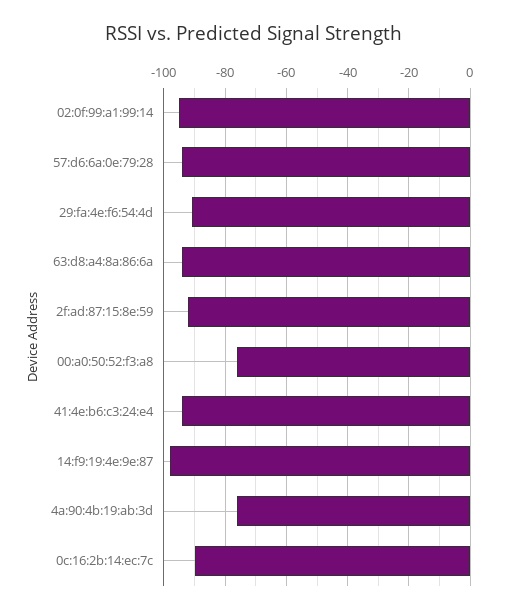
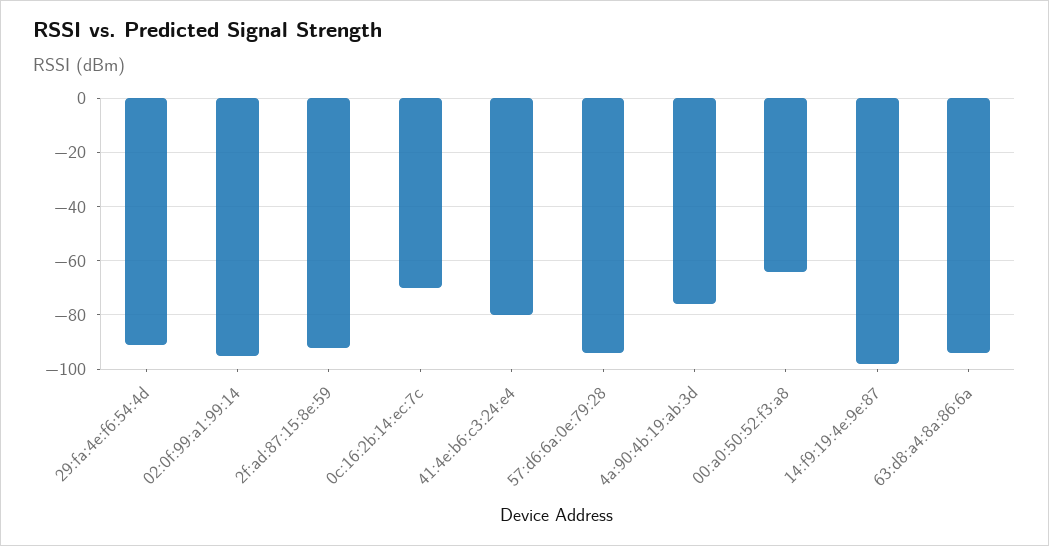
  {
    "02:0f:99:a1:99:14": -95,
    "57:d6:6a:0e:79:28": -95,
    "29:fa:4e:f6:54:4d": -90,
    "63:d8:a4:8a:86:6a": -95,
    "2f:ad:87:15:8e:59": -90,
-   "00:a0:50:52:f3:a8": -75,
+   "00:a0:50:52:f3:a8": -65,
-   "41:4e:b6:c3:24:e4": -95,
+   "41:4e:b6:c3:24:e4": -80,
    "14:f9:19:4e:9e:87": -100,
    "4a:90:4b:19:ab:3d": -75,
-   "0c:16:2b:14:ec:7c": -90
+   "0c:16:2b:14:ec:7c": -70
  }

